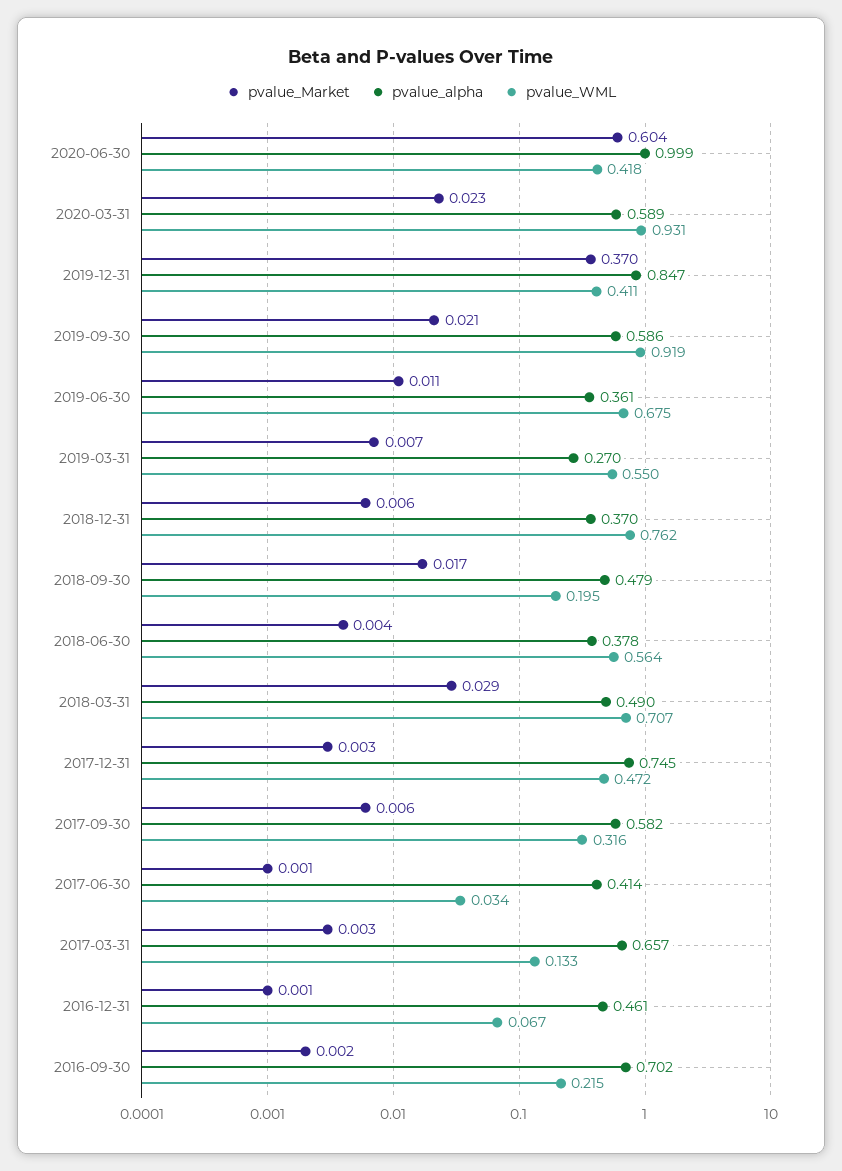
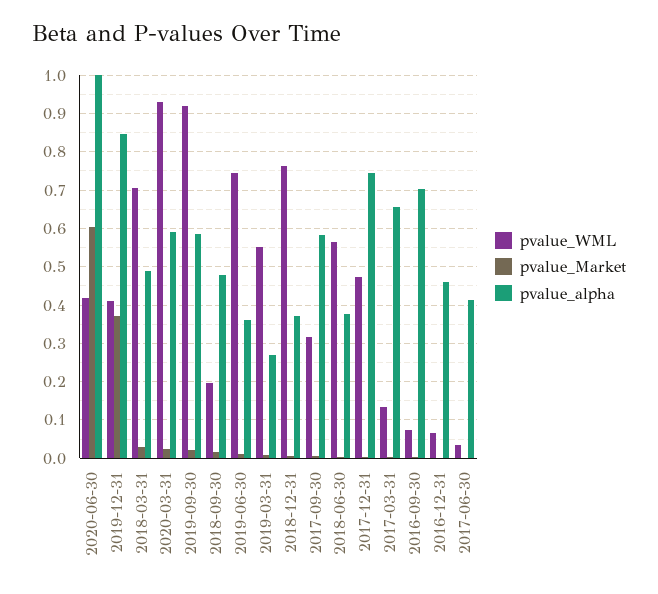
  {
    "pvalue_Market": {
      "2020-06-30": 0.604,
      "2020-03-31": 0.023,
      "2019-12-31": 0.37,
      "2019-09-30": 0.021,
      "2019-06-30": 0.011,
      "2019-03-31": 0.007,
      "2018-12-31": 0.006,
      "2018-09-30": 0.017,
      "2018-06-30": 0.004,
      "2018-03-31": 0.029,
      "2017-12-31": 0.003,
      "2017-09-30": 0.006,
      "2017-06-30": 0.001,
      "2017-03-31": 0.003,
      "2016-12-31": 0.001,
      "2016-09-30": 0.002
    },
    "pvalue_alpha": {
      "2020-06-30": 0.999,
      "2020-03-31": 0.589,
      "2019-12-31": 0.847,
      "2019-09-30": 0.586,
      "2019-06-30": 0.361,
      "2019-03-31": 0.27,
      "2018-12-31": 0.37,
      "2018-09-30": 0.479,
      "2018-06-30": 0.378,
      "2018-03-31": 0.49,
      "2017-12-31": 0.745,
      "2017-09-30": 0.582,
      "2017-06-30": 0.414,
      "2017-03-31": 0.657,
      "2016-12-31": 0.461,
      "2016-09-30": 0.702
    },
    "pvalue_WML": {
      "2020-06-30": 0.418,
      "2020-03-31": 0.931,
      "2019-12-31": 0.411,
      "2019-09-30": 0.919,
-     "2019-06-30": 0.675,
+     "2019-06-30": 0.74,
      "2019-03-31": 0.55,
      "2018-12-31": 0.762,
      "2018-09-30": 0.195,
      "2018-06-30": 0.564,
      "2018-03-31": 0.707,
      "2017-12-31": 0.472,
      "2017-09-30": 0.316,
      "2017-06-30": 0.034,
      "2017-03-31": 0.133,
      "2016-12-31": 0.067,
-     "2016-09-30": 0.215
+     "2016-09-30": 0.08
    }
  }

